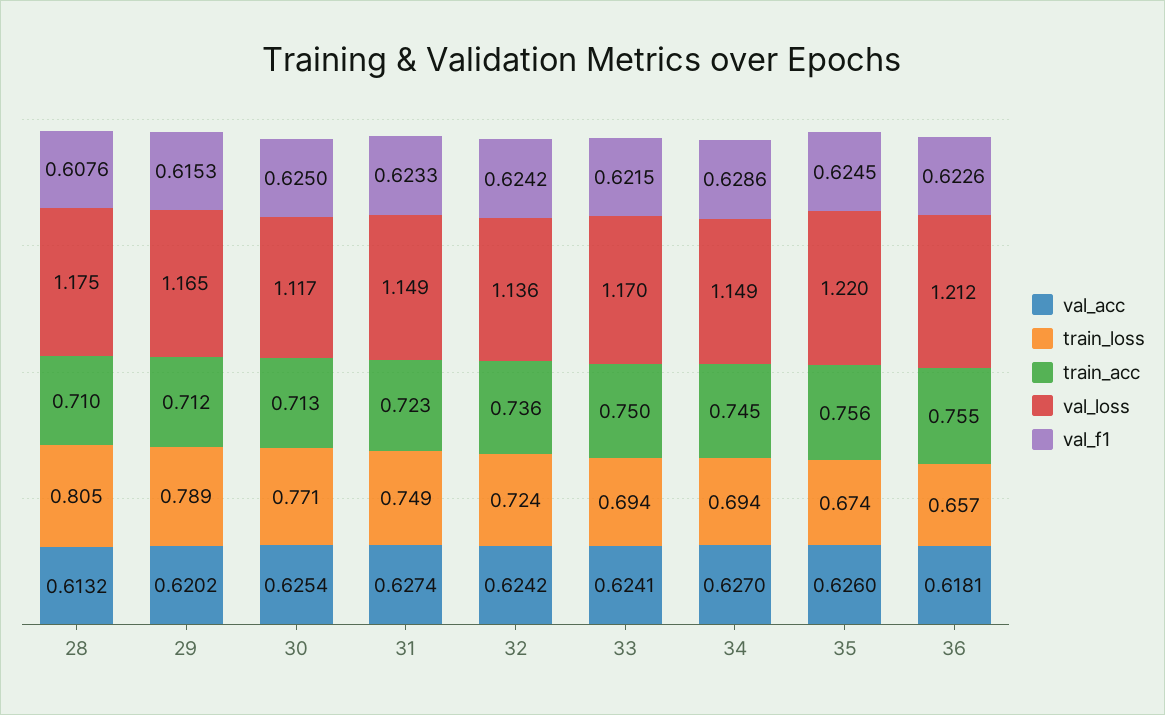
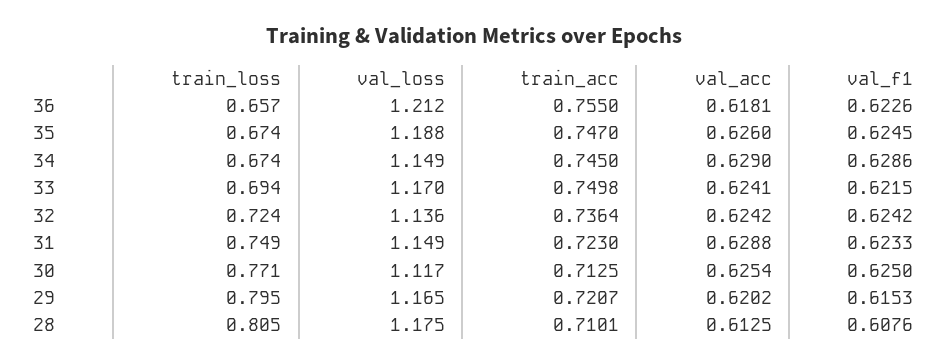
  {
    "val_acc": {
-     "28": 0.6132,
+     "28": 0.6125,
      "29": 0.6202,
      "30": 0.6254,
-     "31": 0.6274,
+     "31": 0.6288,
      "32": 0.6242,
      "33": 0.6241,
-     "34": 0.627,
+     "34": 0.629,
      "35": 0.626,
      "36": 0.6181
    },
    "train_loss": {
      "28": 0.805,
-     "29": 0.789,
+     "29": 0.795,
      "30": 0.771,
      "31": 0.749,
      "32": 0.724,
      "33": 0.694,
-     "34": 0.694,
+     "34": 0.674,
      "35": 0.674,
      "36": 0.657
    },
    "train_acc": {
      "28": 0.7101,
-     "29": 0.712,
+     "29": 0.7207,
      "30": 0.7125,
      "31": 0.723,
      "32": 0.7364,
      "33": 0.7498,
      "34": 0.745,
-     "35": 0.756,
+     "35": 0.747,
      "36": 0.755
    },
    "val_loss": {
      "28": 1.175,
      "29": 1.165,
      "30": 1.117,
      "31": 1.149,
      "32": 1.136,
      "33": 1.17,
      "34": 1.149,
-     "35": 1.22,
+     "35": 1.188,
      "36": 1.212
    },
    "val_f1": {
      "28": 0.6076,
      "29": 0.6153,
      "30": 0.625,
      "31": 0.6233,
      "32": 0.6242,
      "33": 0.6215,
      "34": 0.6286,
      "35": 0.6245,
      "36": 0.6226
    }
  }

